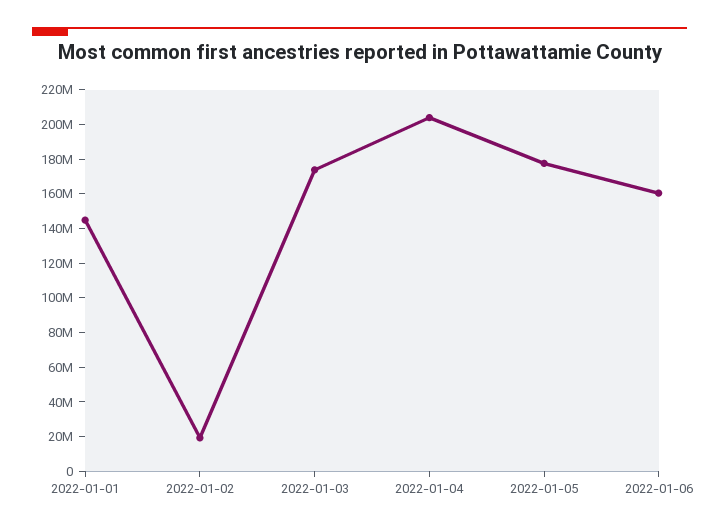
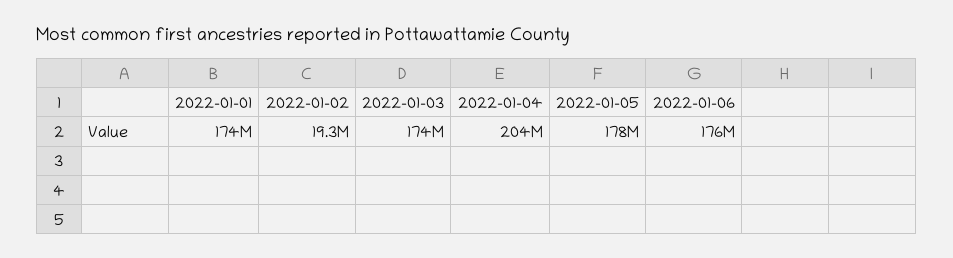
  {
-   "2022-01-01": 145000000,
+   "2022-01-01": 174000000,
    "2022-01-02": 19300000,
    "2022-01-03": 174000000,
    "2022-01-04": 204000000,
    "2022-01-05": 178000000,
-   "2022-01-06": 160000000
+   "2022-01-06": 176000000
  }

